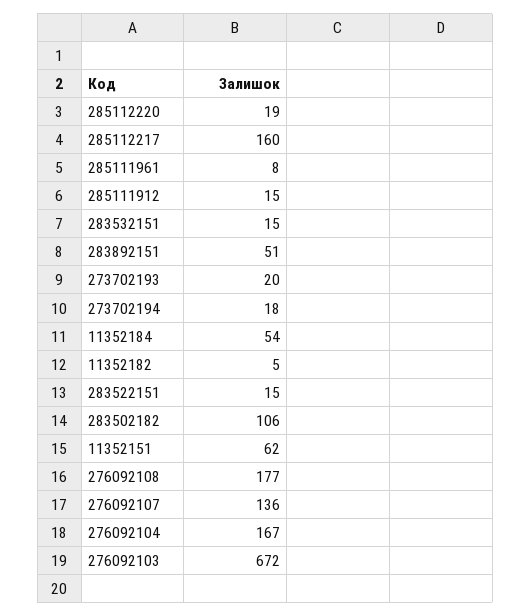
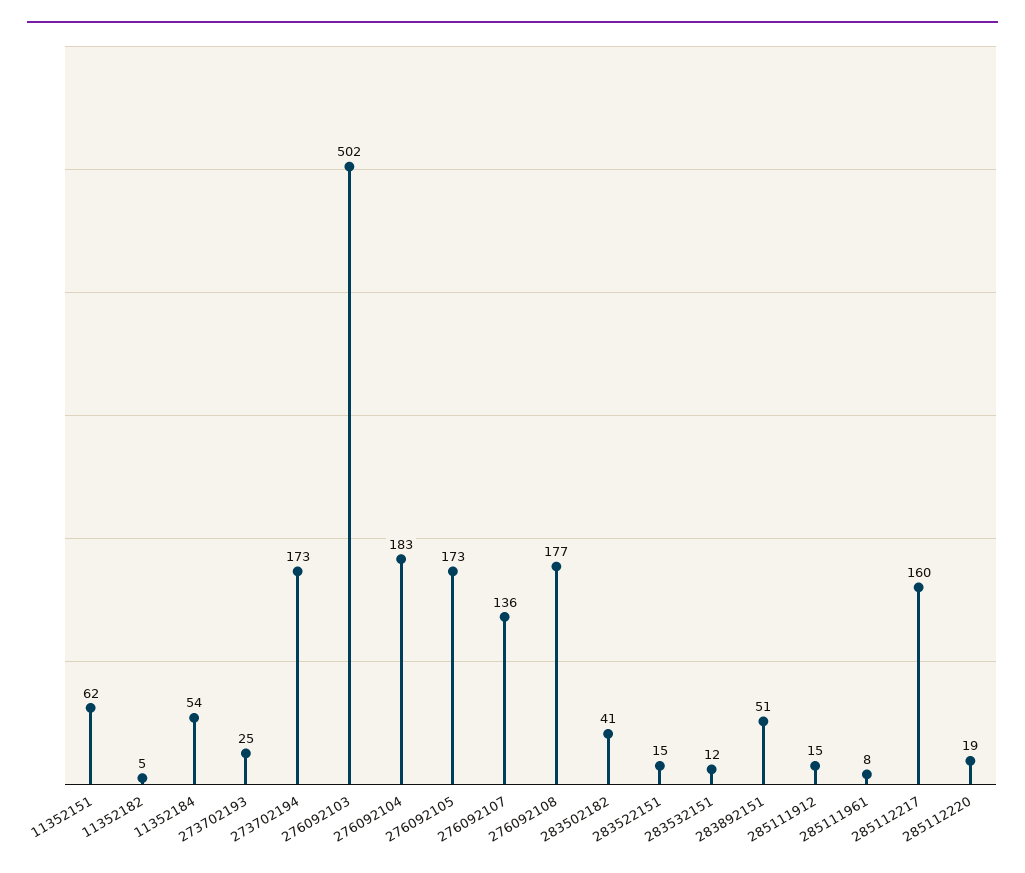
  {
    "285112220": 19,
    "285112217": 160,
    "285111961": 8,
    "285111912": 15,
-   "283532151": 15,
+   "283532151": 12,
    "283892151": 51,
-   "273702193": 20,
+   "273702193": 25,
-   "273702194": 18,
+   "273702194": 173,
    "11352184": 54,
    "11352182": 5,
    "283522151": 15,
-   "283502182": 106,
+   "283502182": 41,
    "11352151": 62,
    "276092108": 177,
    "276092107": 136,
-   "276092104": 167,
+   "276092104": 183,
-   "276092103": 672
+   "276092103": 502,
+   "276092105": 173
  }

